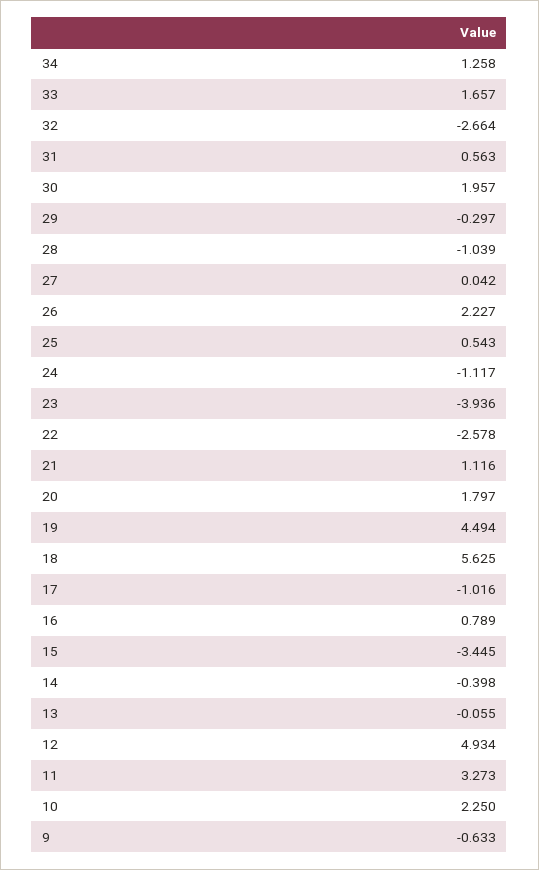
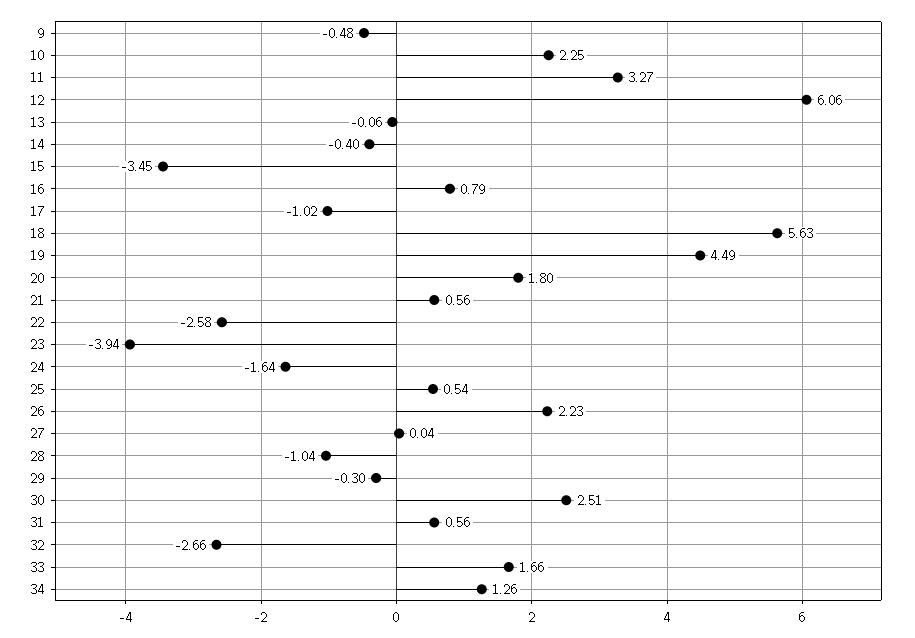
  {
    "34": 1.258,
    "33": 1.657,
    "32": -2.664,
    "31": 0.563,
-   "30": 1.957,
+   "30": 2.51,
    "29": -0.297,
    "28": -1.039,
    "27": 0.042,
    "26": 2.227,
    "25": 0.543,
-   "24": -1.117,
+   "24": -1.64,
    "23": -3.936,
    "22": -2.578,
-   "21": 1.116,
+   "21": 0.56,
    "20": 1.797,
    "19": 4.494,
    "18": 5.625,
    "17": -1.016,
    "16": 0.789,
    "15": -3.445,
    "14": -0.398,
    "13": -0.055,
-   "12": 4.934,
+   "12": 6.06,
    "11": 3.273,
    "10": 2.25,
-   "9": -0.633
+   "9": -0.48
  }

